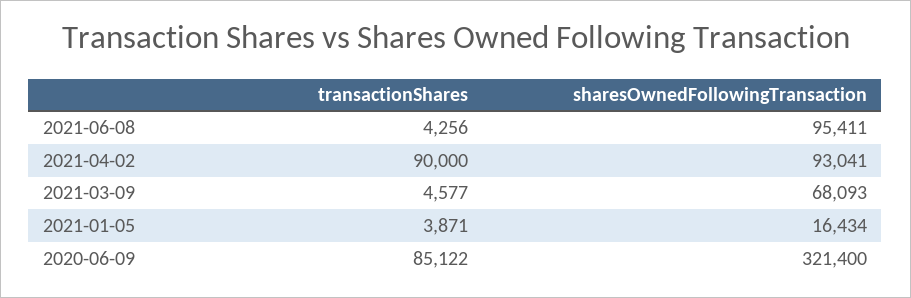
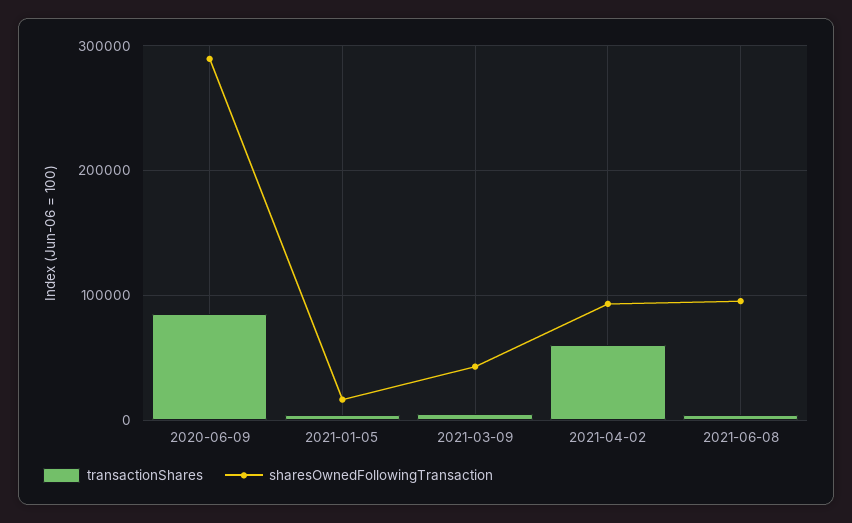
  {
    "transactionShares": {
      "2021-06-08": 4256,
-     "2021-04-02": 90000,
+     "2021-04-02": 60000,
      "2021-03-09": 4577,
      "2021-01-05": 3871,
      "2020-06-09": 85122
    },
    "sharesOwnedFollowingTransaction": {
      "2021-06-08": 95411,
      "2021-04-02": 93041,
-     "2021-03-09": 68093,
+     "2021-03-09": 40000,
      "2021-01-05": 16434,
-     "2020-06-09": 321400
+     "2020-06-09": 290000
    }
  }

